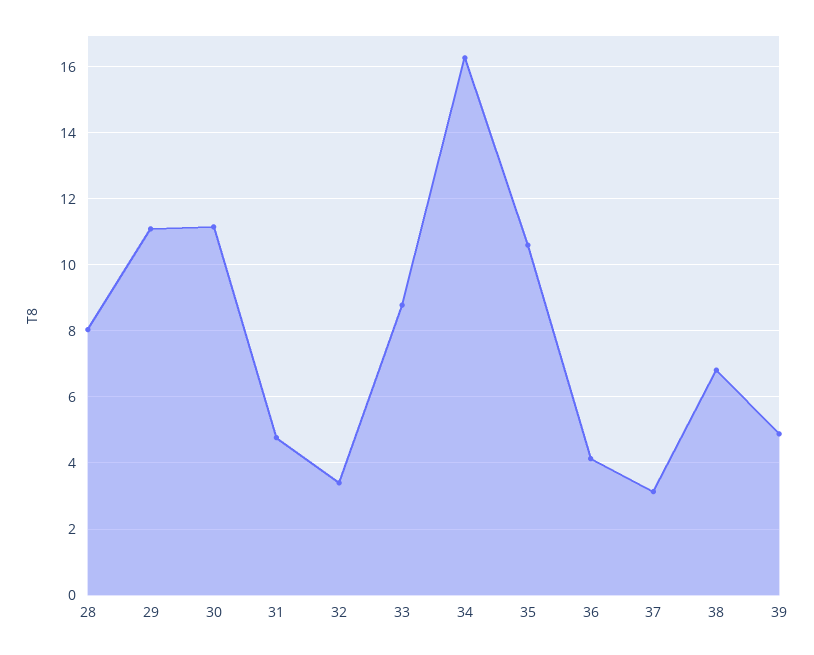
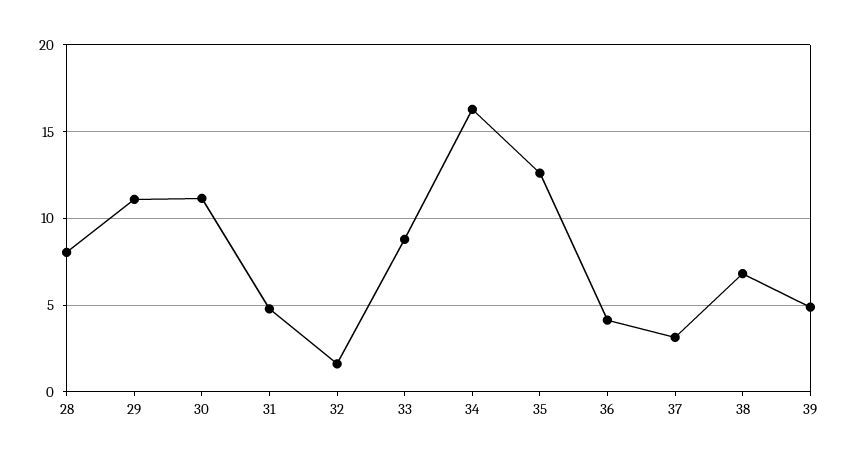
  {
    "28": 8,
    "29": 11,
    "30": 11.2,
    "31": 4.8,
-   "32": 3.4,
+   "32": 1.5,
    "33": 8.8,
    "34": 16.2,
-   "35": 10.6,
+   "35": 12.5,
    "36": 4.2,
    "37": 3.2,
    "38": 6.8,
    "39": 4.8
  }

